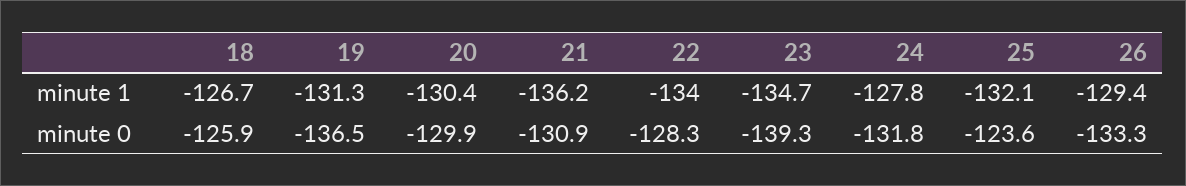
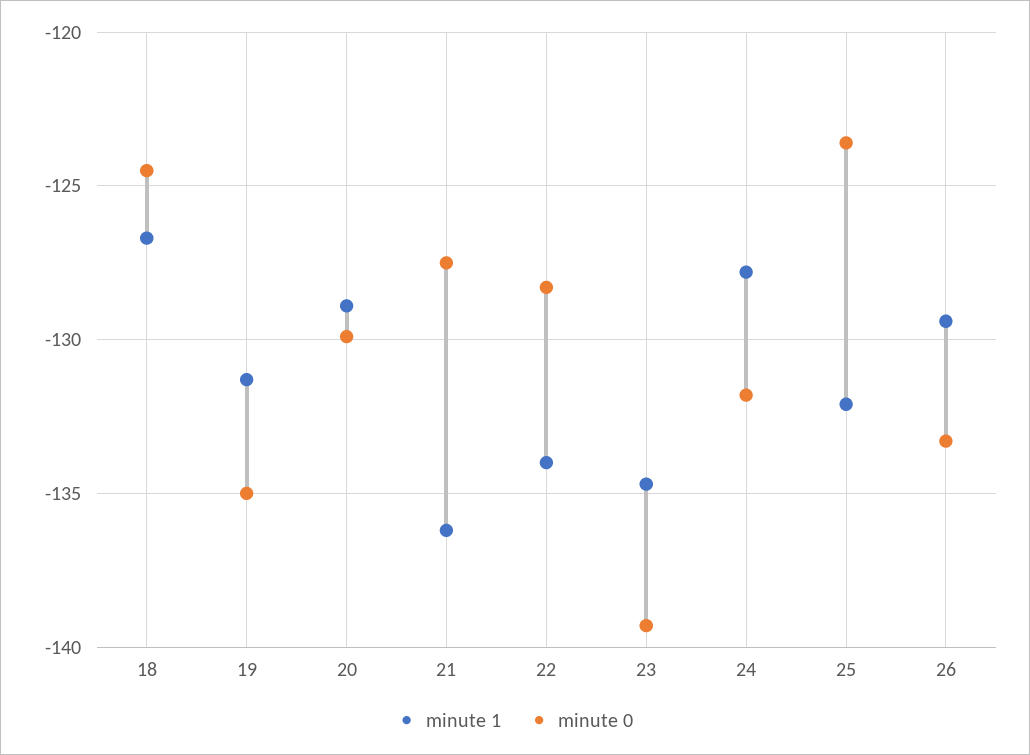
  {
    "minute 1": {
      "18": -126.7,
      "19": -131.3,
-     "20": -130.4,
+     "20": -129,
      "21": -136.2,
      "22": -134,
      "23": -134.7,
      "24": -127.8,
      "25": -132.1,
      "26": -129.4
    },
    "minute 0": {
-     "18": -125.9,
+     "18": -124.5,
-     "19": -136.5,
+     "19": -135,
      "20": -129.9,
-     "21": -130.9,
+     "21": -127.5,
      "22": -128.3,
      "23": -139.3,
      "24": -131.8,
      "25": -123.6,
      "26": -133.3
    }
  }

